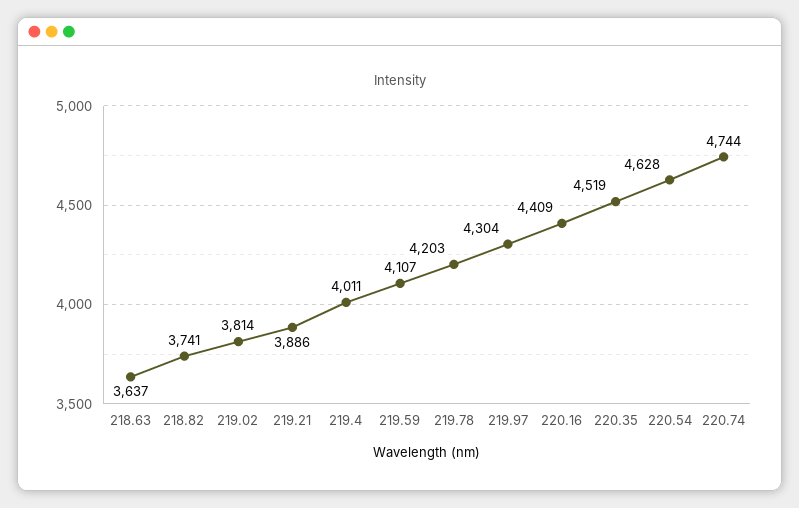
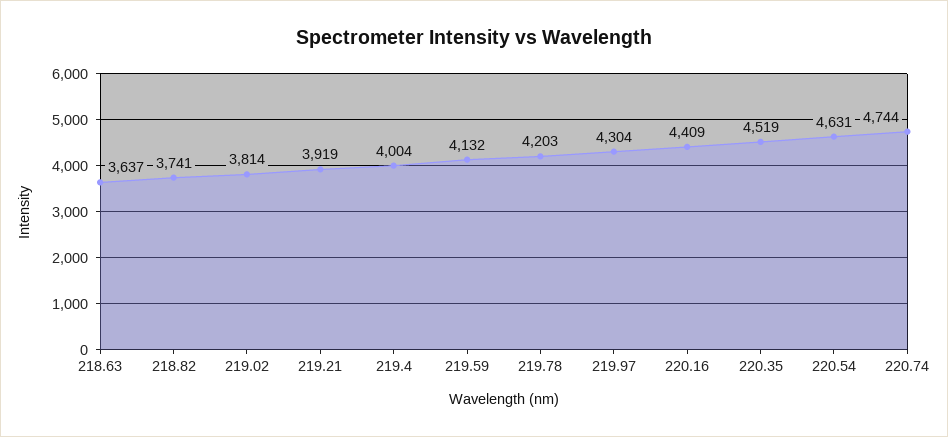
  {
    "218.63": 3637,
    "218.82": 3741,
    "219.02": 3814,
-   "219.21": 3886,
+   "219.21": 3919,
-   "219.4": 4011,
+   "219.4": 4004,
-   "219.59": 4107,
+   "219.59": 4132,
    "219.78": 4203,
    "219.97": 4304,
    "220.16": 4409,
    "220.35": 4519,
-   "220.54": 4628,
+   "220.54": 4631,
    "220.74": 4744
  }

